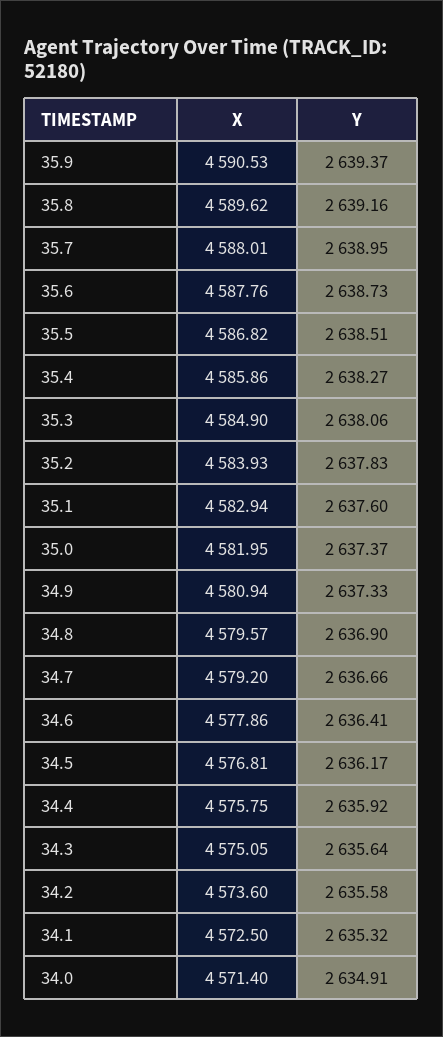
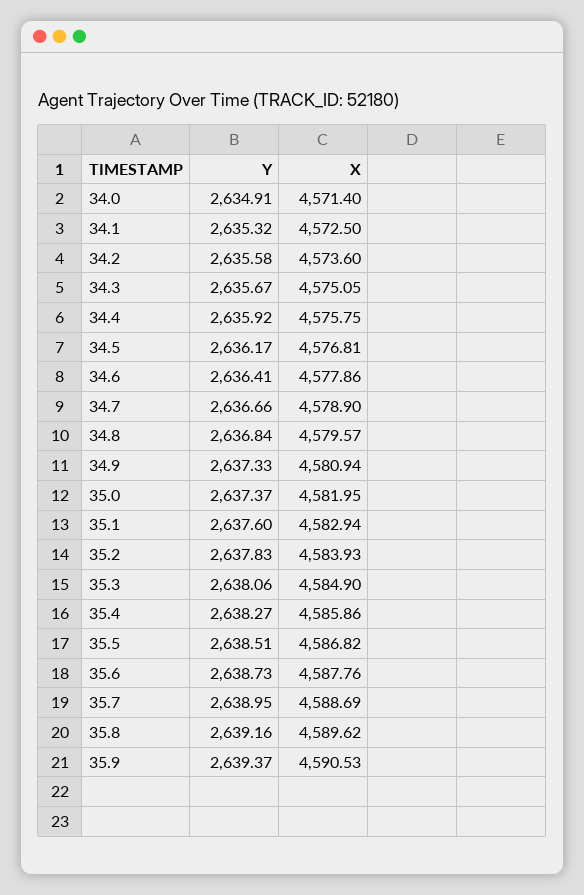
  {
    "X": {
      "35.9": 4590.53,
      "35.8": 4589.62,
-     "35.7": 4588.01,
+     "35.7": 4588.69,
      "35.6": 4587.76,
      "35.5": 4586.82,
      "35.4": 4585.86,
      "35.3": 4584.9,
      "35.2": 4583.93,
      "35.1": 4582.94,
      "35.0": 4581.95,
      "34.9": 4580.94,
      "34.8": 4579.57,
-     "34.7": 4579.2,
+     "34.7": 4578.9,
      "34.6": 4577.86,
      "34.5": 4576.81,
      "34.4": 4575.75,
      "34.3": 4575.05,
      "34.2": 4573.6,
      "34.1": 4572.5,
      "34.0": 4571.4
    },
    "Y": {
      "35.9": 2639.37,
      "35.8": 2639.16,
      "35.7": 2638.95,
      "35.6": 2638.73,
      "35.5": 2638.51,
      "35.4": 2638.27,
      "35.3": 2638.06,
      "35.2": 2637.83,
      "35.1": 2637.6,
      "35.0": 2637.37,
      "34.9": 2637.33,
-     "34.8": 2636.9,
+     "34.8": 2636.84,
      "34.7": 2636.66,
      "34.6": 2636.41,
      "34.5": 2636.17,
      "34.4": 2635.92,
-     "34.3": 2635.64,
+     "34.3": 2635.67,
      "34.2": 2635.58,
      "34.1": 2635.32,
      "34.0": 2634.91
    }
  }

